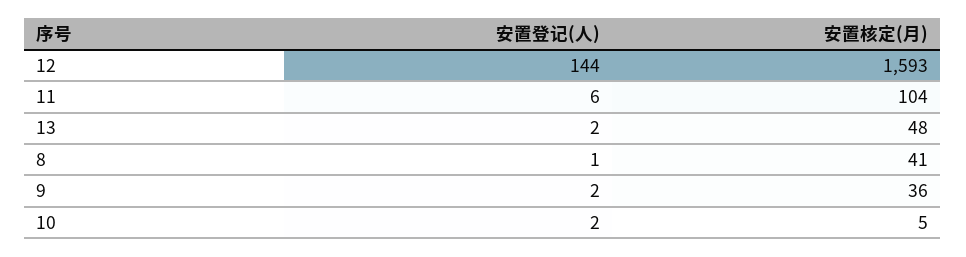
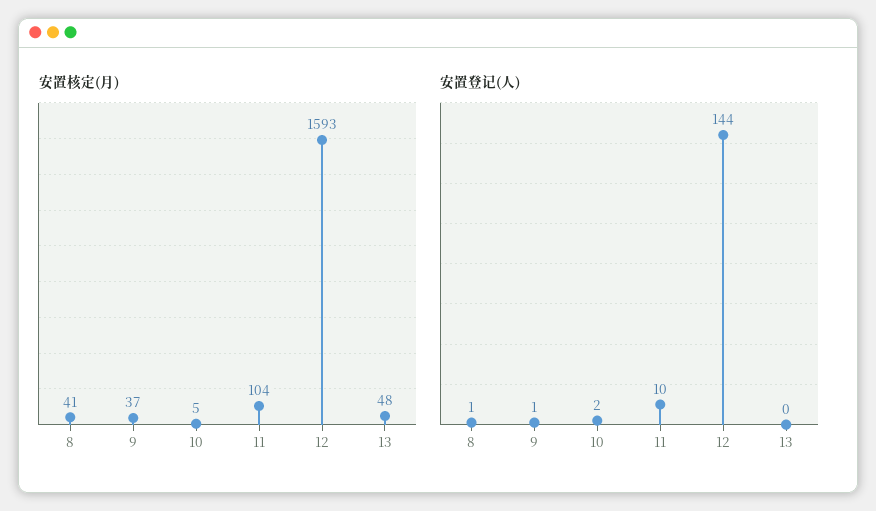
  {
    "安置登记(人)": {
      "12": 144,
-     "11": 6,
+     "11": 10,
-     "13": 2,
+     "13": 0,
      "8": 1,
-     "9": 2,
+     "9": 1,
      "10": 2
    },
    "安置核定(月)": {
      "12": 1593,
      "11": 104,
      "13": 48,
      "8": 41,
-     "9": 36,
+     "9": 37,
      "10": 5
    }
  }

